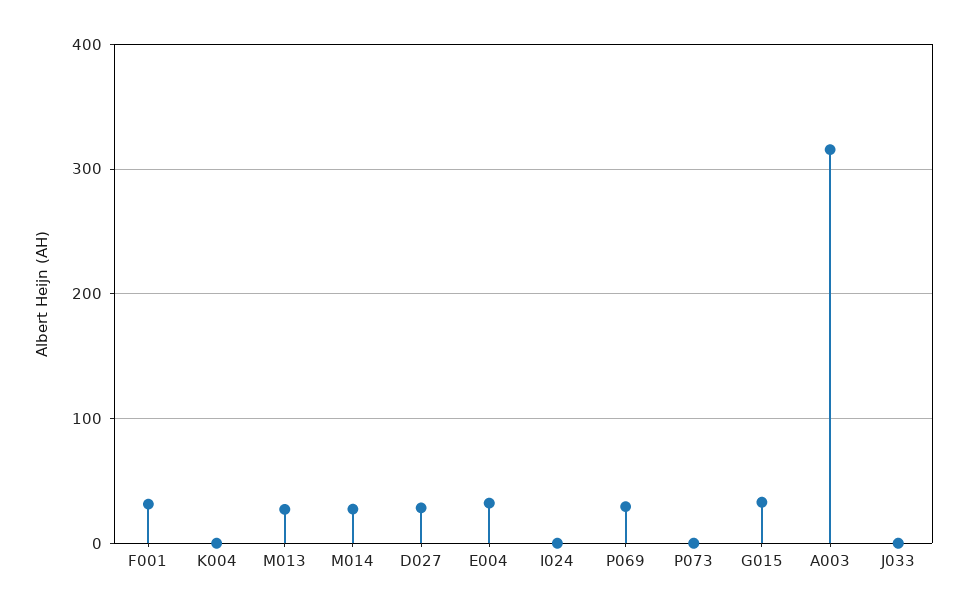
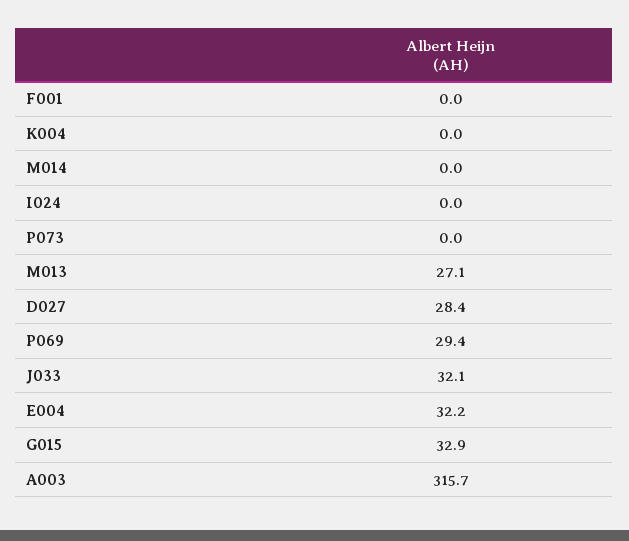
  {
-   "F001": 30,
+   "F001": 0,
    "K004": 0,
    "M013": 27.1,
-   "M014": 30,
+   "M014": 0,
    "D027": 28.4,
    "E004": 32.2,
    "I024": 0,
    "P069": 29.4,
    "P073": 0,
    "G015": 32.9,
    "A003": 315.7,
-   "J033": 0
+   "J033": 32.1
  }

